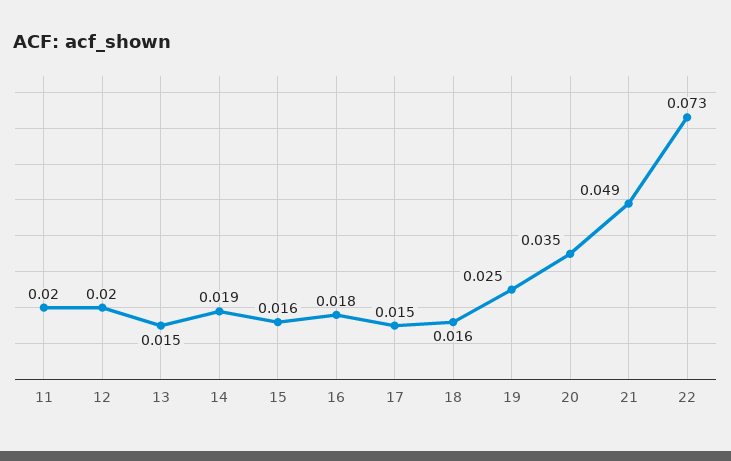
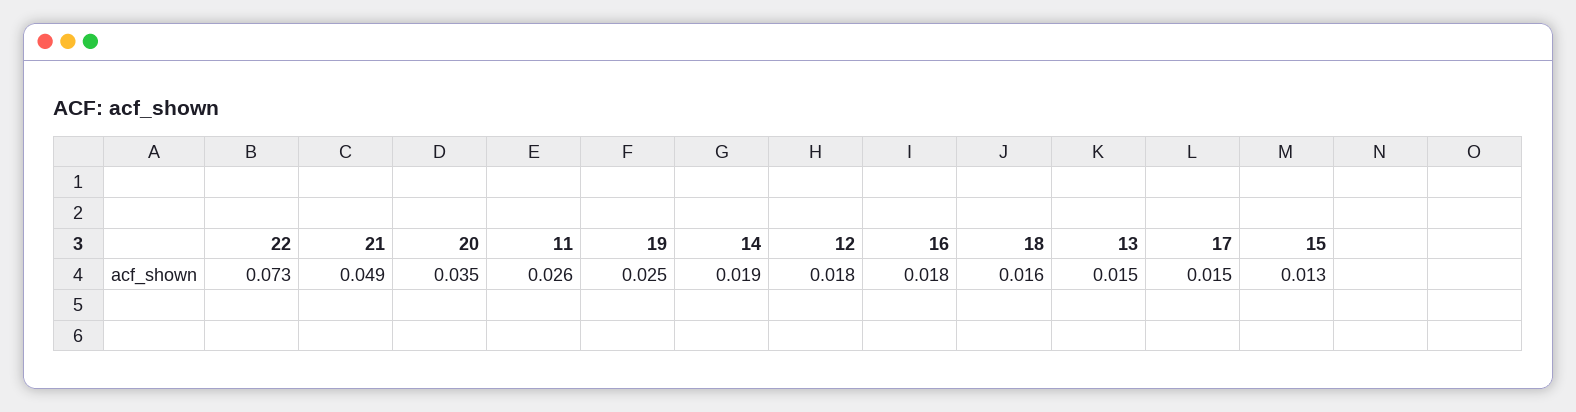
  {
-   "11": 0.02,
+   "11": 0.026,
-   "12": 0.02,
+   "12": 0.018,
    "13": 0.015,
    "14": 0.019,
-   "15": 0.016,
+   "15": 0.013,
    "16": 0.018,
    "17": 0.015,
    "18": 0.016,
    "19": 0.025,
    "20": 0.035,
    "21": 0.049,
    "22": 0.073
  }

